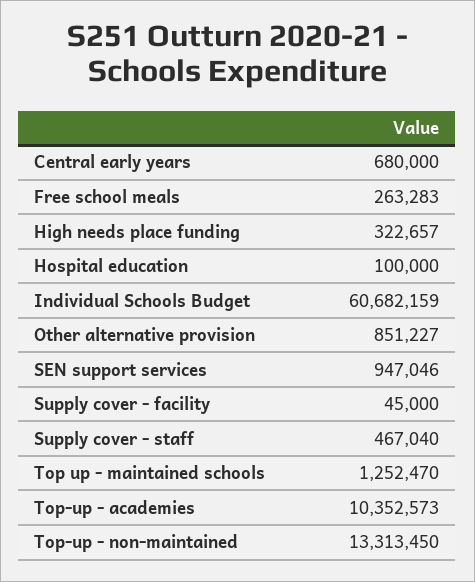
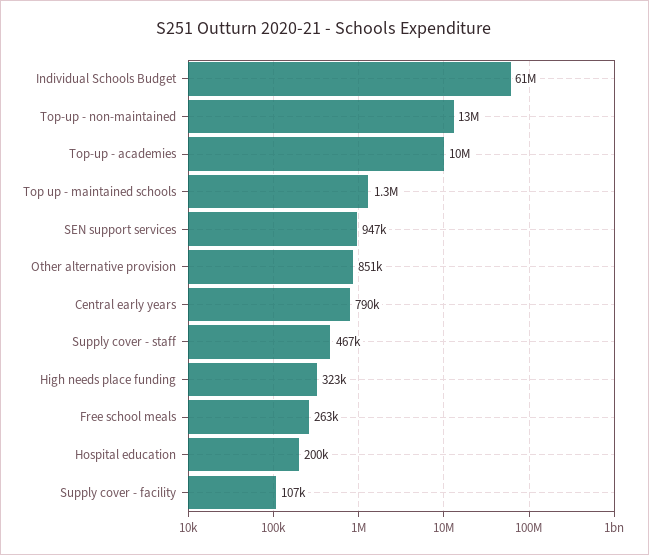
  {
-   "Central early years": 680000,
+   "Central early years": 790000,
    "Free school meals": 263283,
    "High needs place funding": 322657,
-   "Hospital education": 100000,
+   "Hospital education": 200000,
    "Individual Schools Budget": 60682159,
    "Other alternative provision": 851227,
    "SEN support services": 947046,
-   "Supply cover - facility": 45000,
+   "Supply cover - facility": 107000,
    "Supply cover - staff": 467040,
    "Top up - maintained schools": 1252470,
    "Top-up - academies": 10352573,
    "Top-up - non-maintained": 13313450
  }

